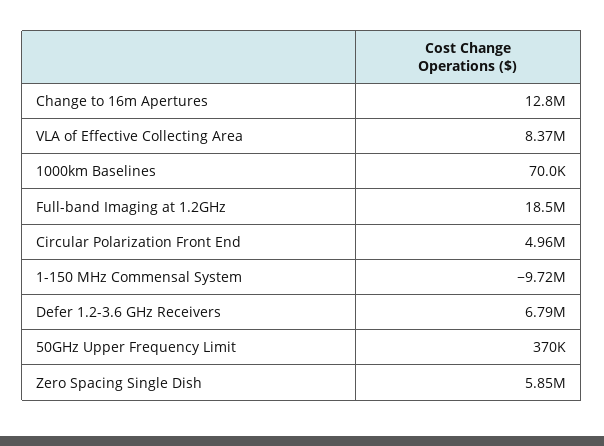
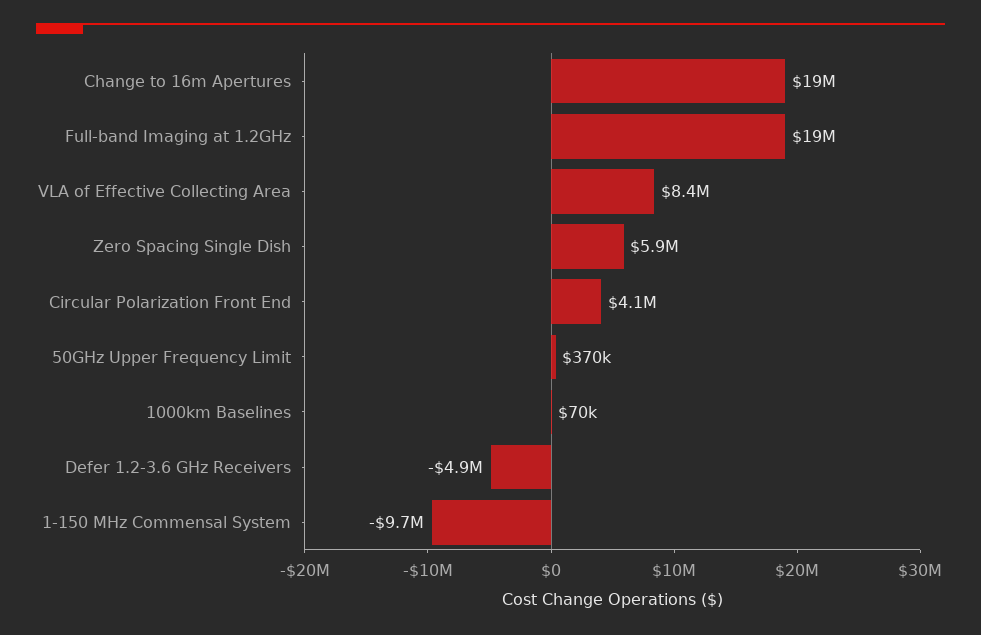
  {
-   "Change to 16m Apertures": 12800000,
+   "Change to 16m Apertures": 19000000,
    "VLA of Effective Collecting Area": 8370000,
    "1000km Baselines": 70000,
    "Full-band Imaging at 1.2GHz": 18500000,
-   "Circular Polarization Front End": 4960000,
+   "Circular Polarization Front End": 4100000,
    "1-150 MHz Commensal System": -9720000,
-   "Defer 1.2-3.6 GHz Receivers": 6790000,
+   "Defer 1.2-3.6 GHz Receivers": -4900000,
    "50GHz Upper Frequency Limit": 370000,
    "Zero Spacing Single Dish": 5850000
  }

